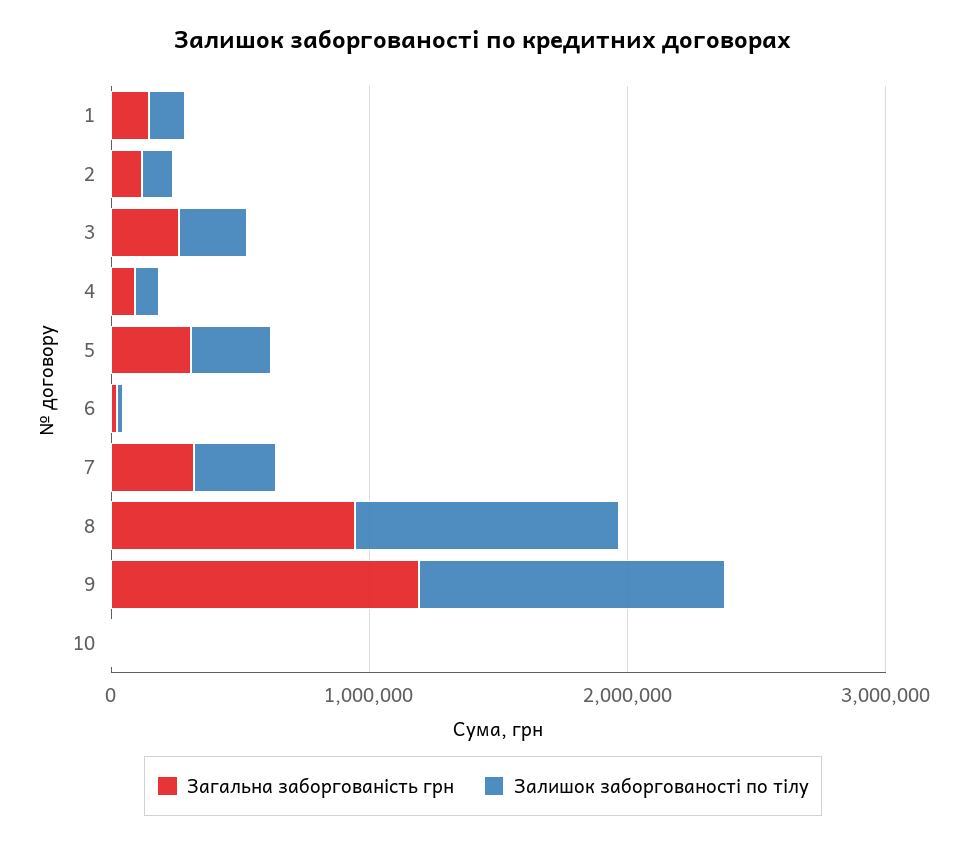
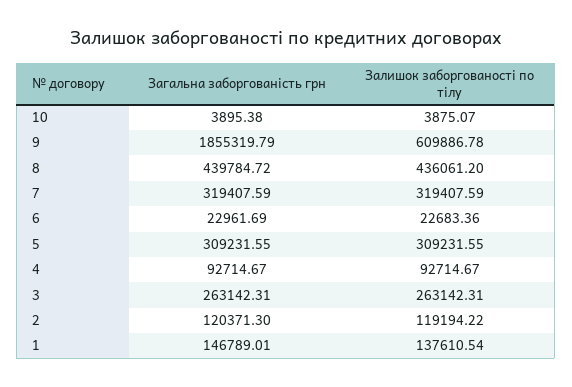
  {
    "Загальна заборгованість грн": {
      "1": 146789.01,
      "2": 120371.3,
      "3": 263142.31,
      "4": 92714.67,
      "5": 309231.55,
      "6": 22961.69,
      "7": 319407.59,
-     "8": 1000000,
+     "8": 439784.72,
-     "9": 1200000,
+     "9": 1855319.79,
      "10": 3895.38
    },
    "Залишок заборгованості по тілу": {
      "1": 137610.54,
      "2": 119194.22,
      "3": 263142.31,
      "4": 92714.67,
      "5": 309231.55,
      "6": 22683.36,
      "7": 319407.59,
-     "8": 1000000,
+     "8": 436061.2,
-     "9": 1200000,
+     "9": 609886.78,
      "10": 3875.07
    }
  }

